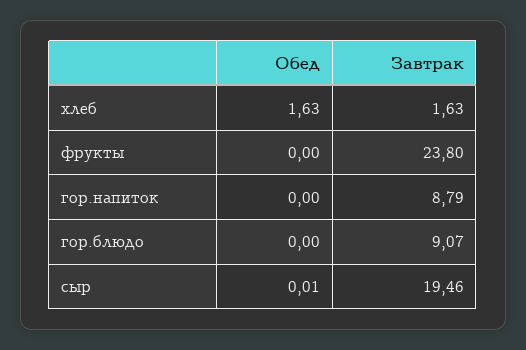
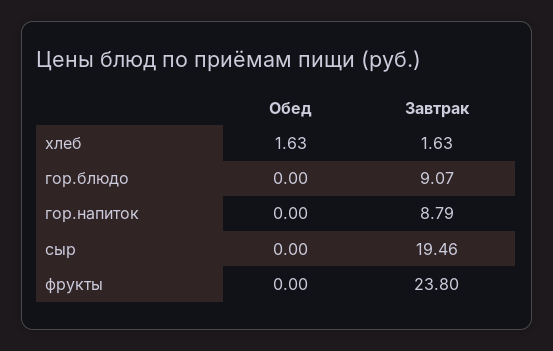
  {
    "Обед": {
      "хлеб": 1.63,
      "фрукты": 0,
      "гор.напиток": 0,
      "гор.блюдо": 0,
-     "сыр": 0.01
+     "сыр": 0
    },
    "Завтрак": {
      "хлеб": 1.63,
      "фрукты": 23.8,
      "гор.напиток": 8.79,
      "гор.блюдо": 9.07,
      "сыр": 19.46
    }
  }

